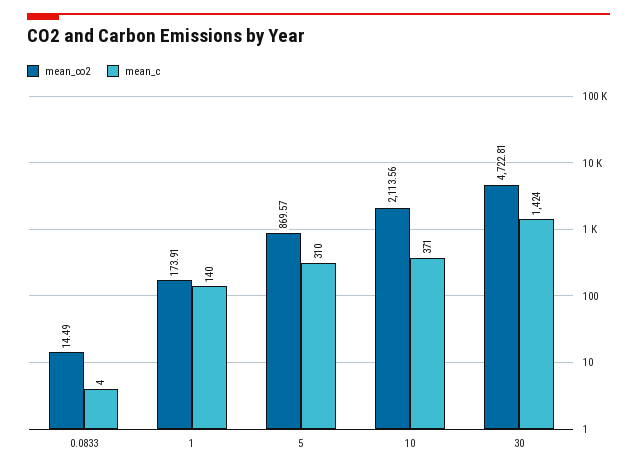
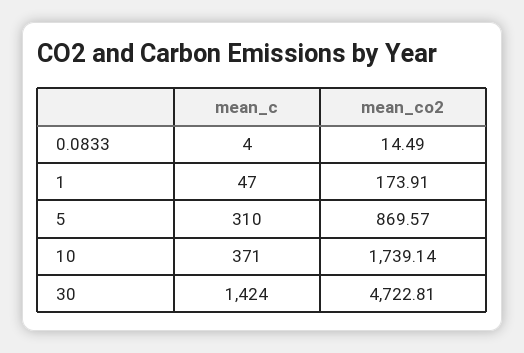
  {
    "mean_co2": {
      "0.0833": 14.49,
      "1": 173.91,
      "5": 869.57,
-     "10": 2113.56,
+     "10": 1739.14,
      "30": 4722.81
    },
    "mean_c": {
      "0.0833": 4,
-     "1": 140,
+     "1": 47,
      "5": 310,
      "10": 371,
      "30": 1424
    }
  }

